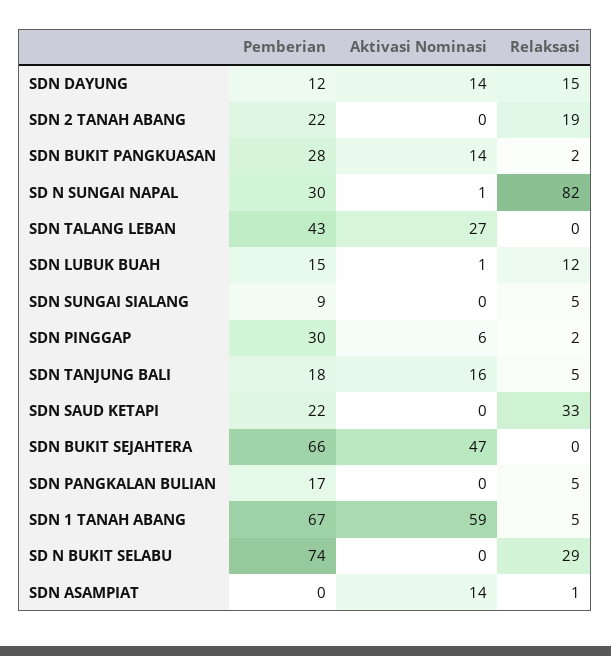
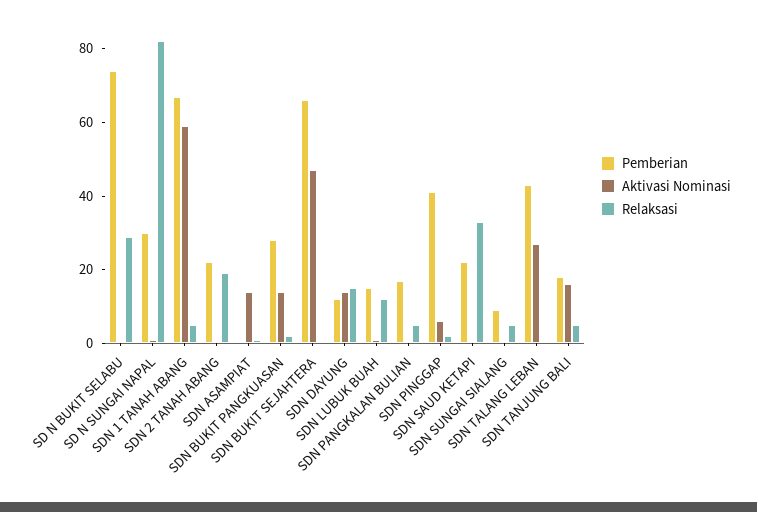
  {
    "Pemberian": {
      "SDN DAYUNG": 12,
      "SDN 2 TANAH ABANG": 22,
      "SDN BUKIT PANGKUASAN": 28,
      "SD N SUNGAI NAPAL": 30,
      "SDN TALANG LEBAN": 43,
      "SDN LUBUK BUAH": 15,
      "SDN SUNGAI SIALANG": 9,
-     "SDN PINGGAP": 30,
+     "SDN PINGGAP": 40,
      "SDN TANJUNG BALI": 18,
      "SDN SAUD KETAPI": 22,
      "SDN BUKIT SEJAHTERA": 66,
      "SDN PANGKALAN BULIAN": 17,
      "SDN 1 TANAH ABANG": 67,
      "SD N BUKIT SELABU": 74,
      "SDN ASAMPIAT": 0
    },
    "Aktivasi Nominasi": {
      "SDN DAYUNG": 14,
      "SDN 2 TANAH ABANG": 0,
      "SDN BUKIT PANGKUASAN": 14,
      "SD N SUNGAI NAPAL": 1,
      "SDN TALANG LEBAN": 27,
      "SDN LUBUK BUAH": 1,
      "SDN SUNGAI SIALANG": 0,
      "SDN PINGGAP": 6,
      "SDN TANJUNG BALI": 16,
      "SDN SAUD KETAPI": 0,
      "SDN BUKIT SEJAHTERA": 47,
      "SDN PANGKALAN BULIAN": 0,
      "SDN 1 TANAH ABANG": 59,
      "SD N BUKIT SELABU": 0,
      "SDN ASAMPIAT": 14
    },
    "Relaksasi": {
      "SDN DAYUNG": 15,
      "SDN 2 TANAH ABANG": 19,
      "SDN BUKIT PANGKUASAN": 2,
      "SD N SUNGAI NAPAL": 82,
      "SDN TALANG LEBAN": 0,
      "SDN LUBUK BUAH": 12,
      "SDN SUNGAI SIALANG": 5,
      "SDN PINGGAP": 2,
      "SDN TANJUNG BALI": 5,
      "SDN SAUD KETAPI": 33,
      "SDN BUKIT SEJAHTERA": 0,
      "SDN PANGKALAN BULIAN": 5,
      "SDN 1 TANAH ABANG": 5,
      "SD N BUKIT SELABU": 29,
      "SDN ASAMPIAT": 1
    }
  }

